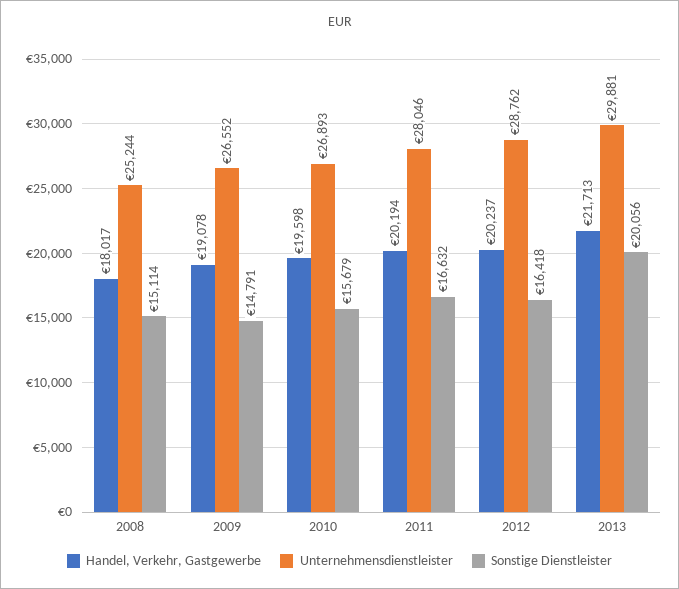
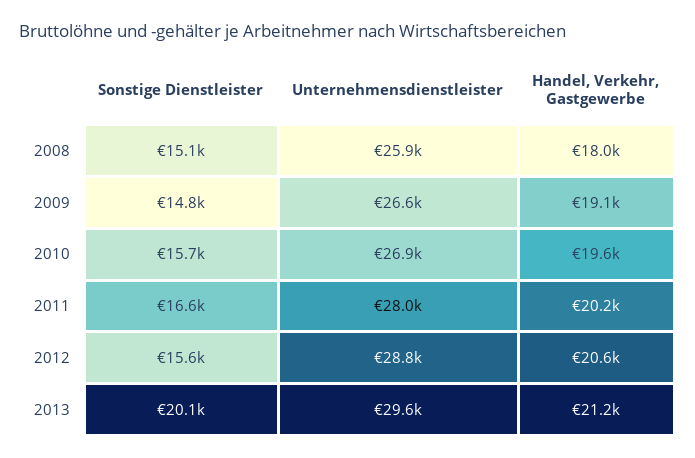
  {
    "Handel, Verkehr, Gastgewerbe": {
      "2008": 18017,
      "2009": 19078,
      "2010": 19598,
      "2011": 20194,
-     "2012": 20237,
+     "2012": 20600,
-     "2013": 21713
+     "2013": 21200
    },
    "Unternehmensdienstleister": {
-     "2008": 25244,
+     "2008": 25900,
      "2009": 26552,
      "2010": 26893,
      "2011": 28046,
      "2012": 28762,
-     "2013": 29881
+     "2013": 29600
    },
    "Sonstige Dienstleister": {
      "2008": 15114,
      "2009": 14791,
      "2010": 15679,
      "2011": 16632,
-     "2012": 16418,
+     "2012": 15600,
      "2013": 20056
    }
  }

